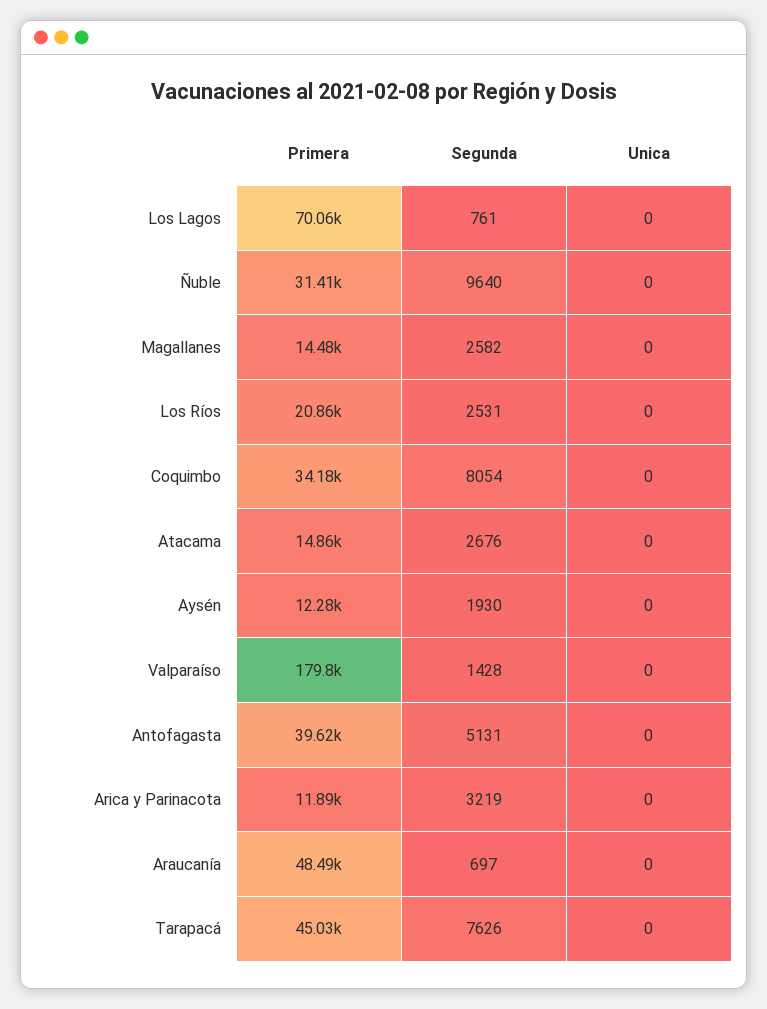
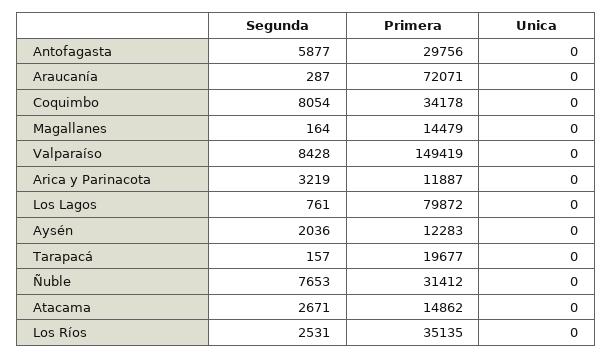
  {
    "Primera": {
-     "Los Lagos": 70060,
+     "Los Lagos": 79872,
      "Ñuble": 31412,
      "Magallanes": 14479,
-     "Los Ríos": 20860,
+     "Los Ríos": 35135,
      "Coquimbo": 34178,
      "Atacama": 14862,
      "Aysén": 12283,
-     "Valparaíso": 179800,
+     "Valparaíso": 149419,
-     "Antofagasta": 39620,
+     "Antofagasta": 29756,
      "Arica y Parinacota": 11887,
-     "Araucanía": 48490,
+     "Araucanía": 72071,
-     "Tarapacá": 45030
+     "Tarapacá": 19677
    },
    "Segunda": {
      "Los Lagos": 761,
-     "Ñuble": 9640,
+     "Ñuble": 7653,
-     "Magallanes": 2582,
+     "Magallanes": 164,
      "Los Ríos": 2531,
      "Coquimbo": 8054,
-     "Atacama": 2676,
+     "Atacama": 2671,
-     "Aysén": 1930,
+     "Aysén": 2036,
-     "Valparaíso": 1428,
+     "Valparaíso": 8428,
-     "Antofagasta": 5131,
+     "Antofagasta": 5877,
      "Arica y Parinacota": 3219,
-     "Araucanía": 697,
+     "Araucanía": 287,
-     "Tarapacá": 7626
+     "Tarapacá": 157
    },
    "Unica": {
      "Los Lagos": 0,
      "Ñuble": 0,
      "Magallanes": 0,
      "Los Ríos": 0,
      "Coquimbo": 0,
      "Atacama": 0,
      "Aysén": 0,
      "Valparaíso": 0,
      "Antofagasta": 0,
      "Arica y Parinacota": 0,
      "Araucanía": 0,
      "Tarapacá": 0
    }
  }

